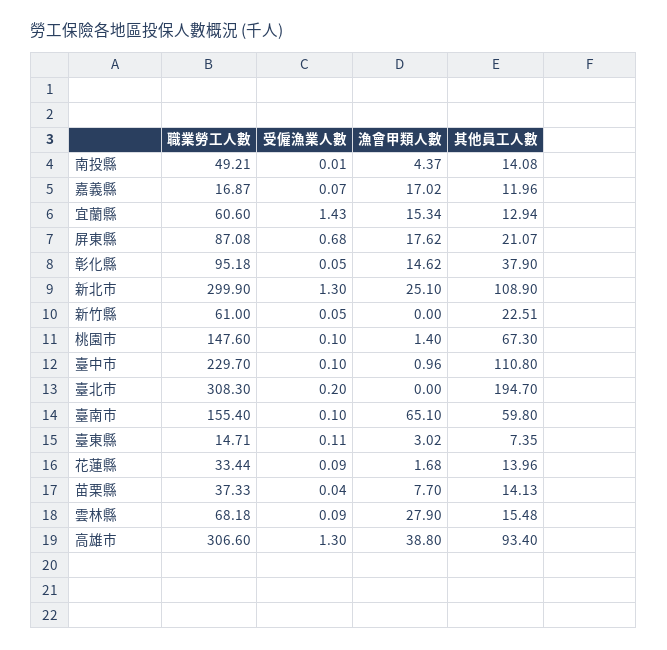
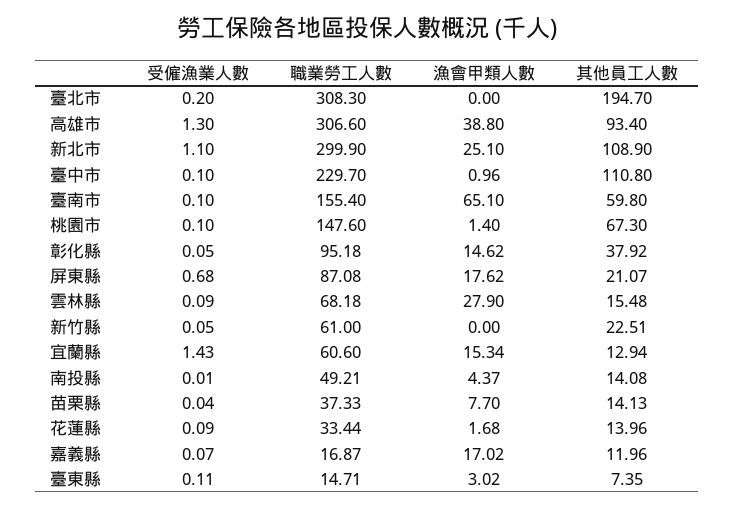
  {
    "職業勞工人數": {
      "南投縣": 49.21,
      "嘉義縣": 16.87,
      "宜蘭縣": 60.6,
      "屏東縣": 87.08,
      "彰化縣": 95.18,
      "新北市": 299.9,
      "新竹縣": 61,
      "桃園市": 147.6,
      "臺中市": 229.7,
      "臺北市": 308.3,
      "臺南市": 155.4,
      "臺東縣": 14.71,
      "花蓮縣": 33.44,
      "苗栗縣": 37.33,
      "雲林縣": 68.18,
      "高雄市": 306.6
    },
    "受僱漁業人數": {
      "南投縣": 0.01,
      "嘉義縣": 0.07,
      "宜蘭縣": 1.43,
      "屏東縣": 0.68,
      "彰化縣": 0.05,
-     "新北市": 1.3,
+     "新北市": 1.1,
      "新竹縣": 0.05,
      "桃園市": 0.1,
      "臺中市": 0.1,
      "臺北市": 0.2,
      "臺南市": 0.1,
      "臺東縣": 0.11,
      "花蓮縣": 0.09,
      "苗栗縣": 0.04,
      "雲林縣": 0.09,
      "高雄市": 1.3
    },
    "漁會甲類人數": {
      "南投縣": 4.37,
      "嘉義縣": 17.02,
      "宜蘭縣": 15.34,
      "屏東縣": 17.62,
      "彰化縣": 14.62,
      "新北市": 25.1,
      "新竹縣": 0,
      "桃園市": 1.4,
      "臺中市": 0.96,
      "臺北市": 0,
      "臺南市": 65.1,
      "臺東縣": 3.02,
      "花蓮縣": 1.68,
      "苗栗縣": 7.7,
      "雲林縣": 27.9,
      "高雄市": 38.8
    },
    "其他員工人數": {
      "南投縣": 14.08,
      "嘉義縣": 11.96,
      "宜蘭縣": 12.94,
      "屏東縣": 21.07,
-     "彰化縣": 37.9,
+     "彰化縣": 37.92,
      "新北市": 108.9,
      "新竹縣": 22.51,
      "桃園市": 67.3,
      "臺中市": 110.8,
      "臺北市": 194.7,
      "臺南市": 59.8,
      "臺東縣": 7.35,
      "花蓮縣": 13.96,
      "苗栗縣": 14.13,
      "雲林縣": 15.48,
      "高雄市": 93.4
    }
  }

